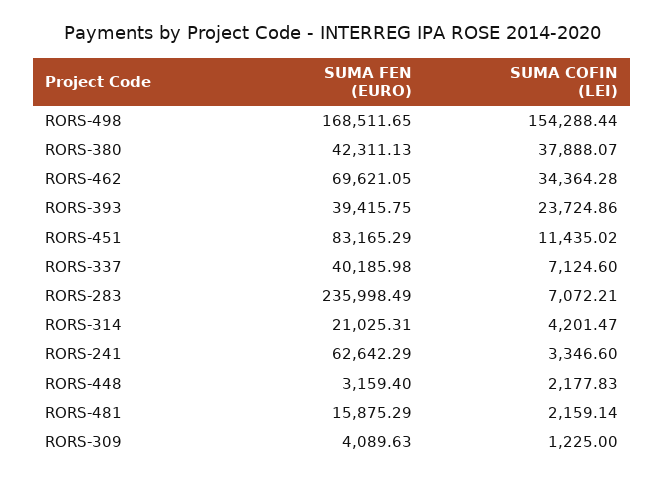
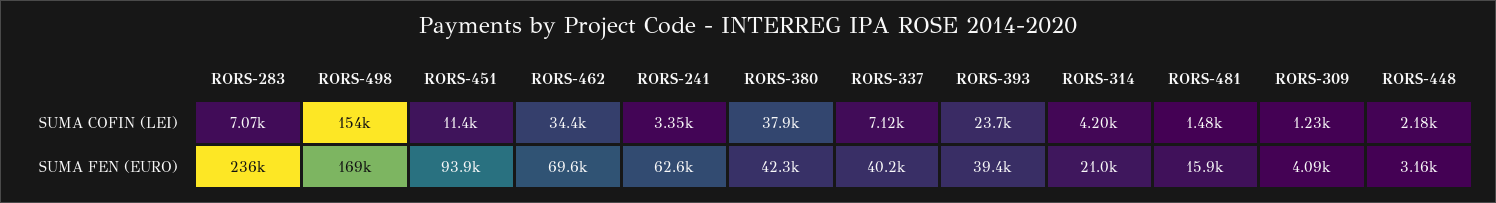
  {
    "SUMA FEN (EURO)": {
      "RORS-498": 168511.65,
      "RORS-380": 42311.13,
      "RORS-462": 69621.05,
      "RORS-393": 39415.75,
-     "RORS-451": 83165.29,
+     "RORS-451": 93900,
      "RORS-337": 40185.98,
      "RORS-283": 235998.49,
      "RORS-314": 21025.31,
      "RORS-241": 62642.29,
      "RORS-448": 3159.4,
      "RORS-481": 15875.29,
      "RORS-309": 4089.63
    },
    "SUMA COFIN (LEI)": {
      "RORS-498": 154288.44,
      "RORS-380": 37888.07,
      "RORS-462": 34364.28,
      "RORS-393": 23724.86,
      "RORS-451": 11435.02,
      "RORS-337": 7124.6,
      "RORS-283": 7072.21,
      "RORS-314": 4201.47,
      "RORS-241": 3346.6,
      "RORS-448": 2177.83,
-     "RORS-481": 2159.14,
+     "RORS-481": 1480,
      "RORS-309": 1225
    }
  }

